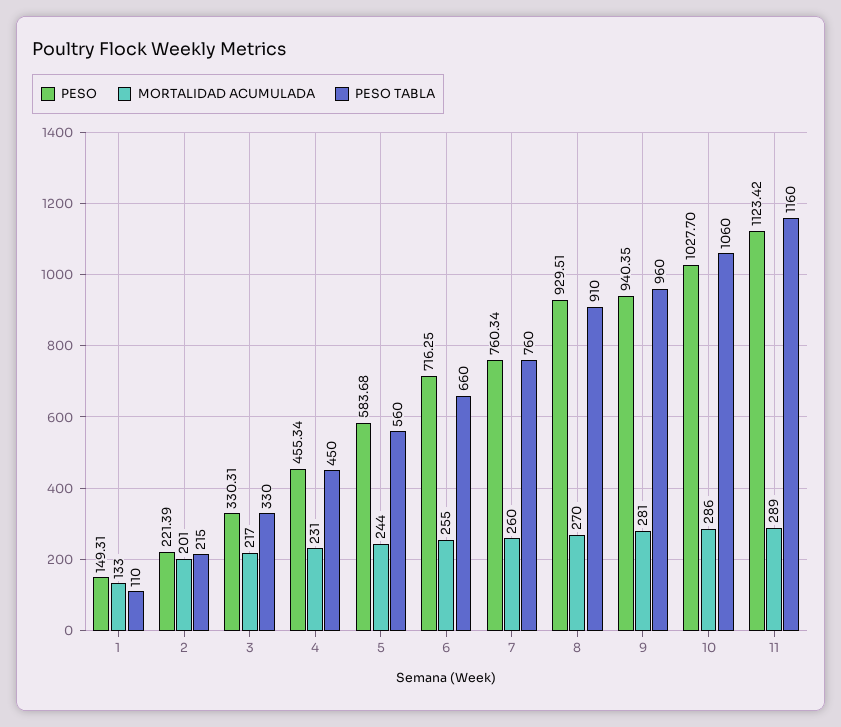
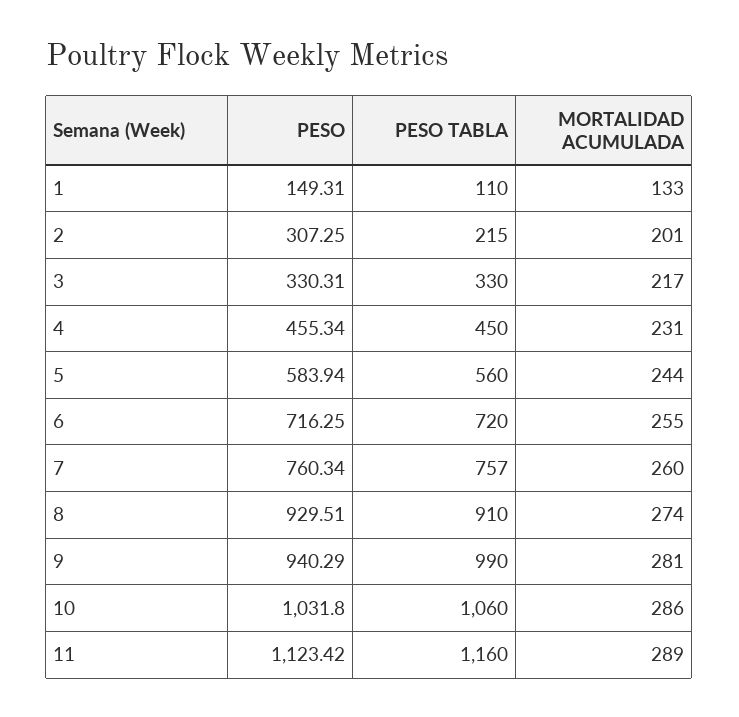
  {
    "PESO": {
      "1": 149.31,
-     "2": 221.39,
+     "2": 307.25,
      "3": 330.31,
      "4": 455.34,
-     "5": 583.68,
+     "5": 583.94,
      "6": 716.25,
      "7": 760.34,
      "8": 929.51,
-     "9": 940.35,
+     "9": 940.29,
-     "10": 1027.7,
+     "10": 1031.8,
      "11": 1123.42
    },
    "MORTALIDAD ACUMULADA": {
      "1": 133,
      "2": 201,
      "3": 217,
      "4": 231,
      "5": 244,
      "6": 255,
      "7": 260,
-     "8": 270,
+     "8": 274,
      "9": 281,
      "10": 286,
      "11": 289
    },
    "PESO TABLA": {
      "1": 110,
      "2": 215,
      "3": 330,
      "4": 450,
      "5": 560,
-     "6": 660,
+     "6": 720,
-     "7": 760,
+     "7": 757,
      "8": 910,
-     "9": 960,
+     "9": 990,
      "10": 1060,
      "11": 1160
    }
  }

